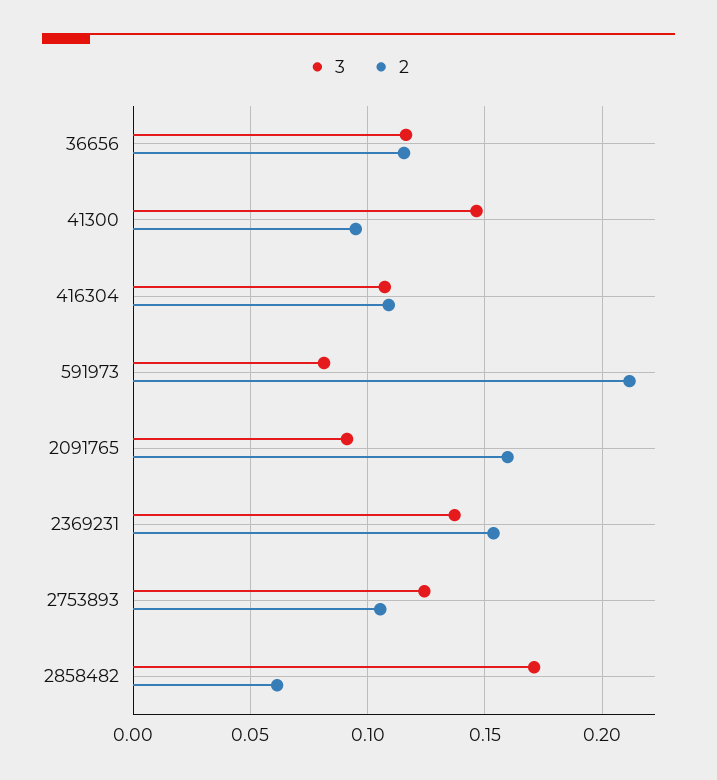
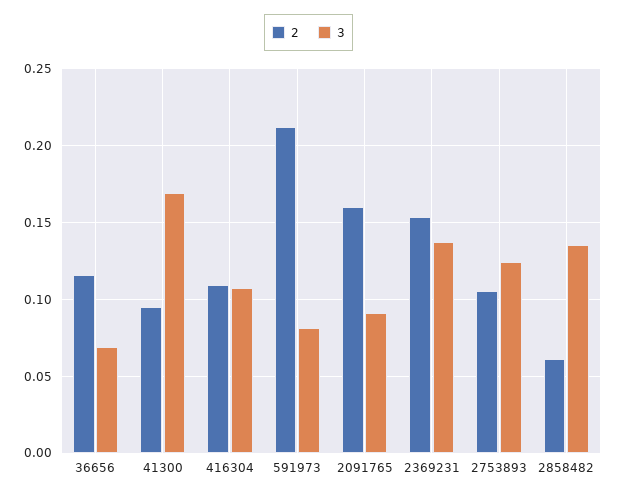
  {
    "3": {
-     "36656": 0.115,
+     "36656": 0.07,
-     "41300": 0.145,
+     "41300": 0.17,
      "416304": 0.105,
      "591973": 0.08,
      "2091765": 0.09,
      "2369231": 0.135,
      "2753893": 0.125,
-     "2858482": 0.17
+     "2858482": 0.135
    },
    "2": {
      "36656": 0.115,
      "41300": 0.095,
      "416304": 0.11,
      "591973": 0.21,
      "2091765": 0.16,
      "2369231": 0.155,
      "2753893": 0.105,
      "2858482": 0.06
    }
  }

